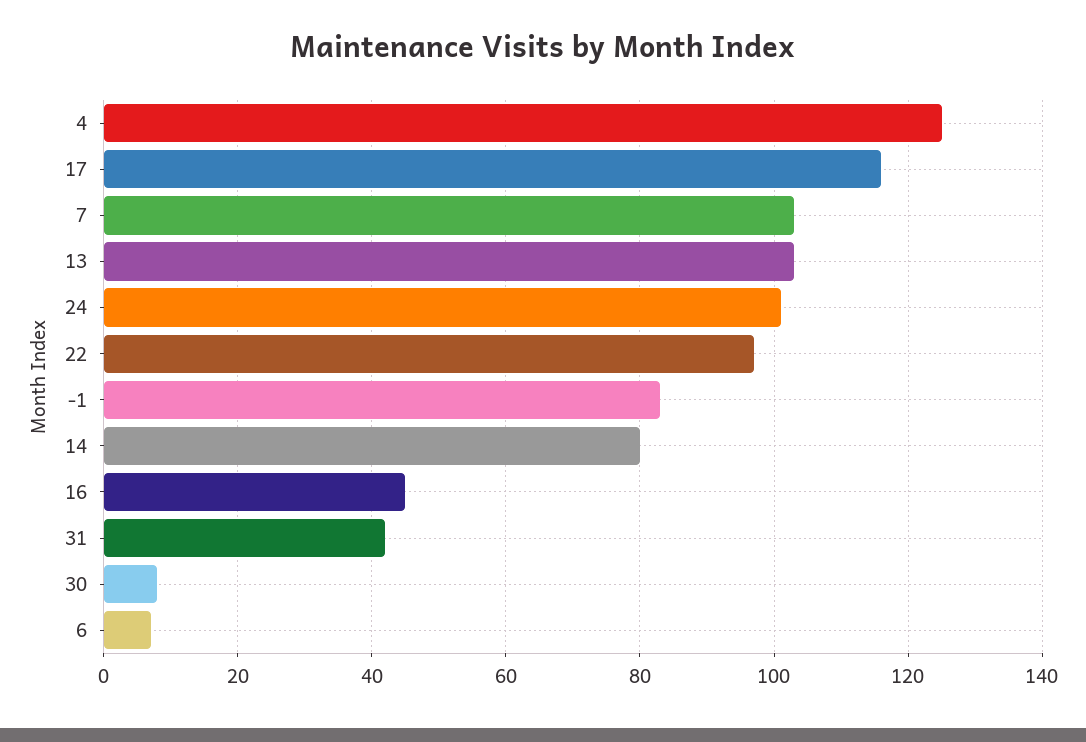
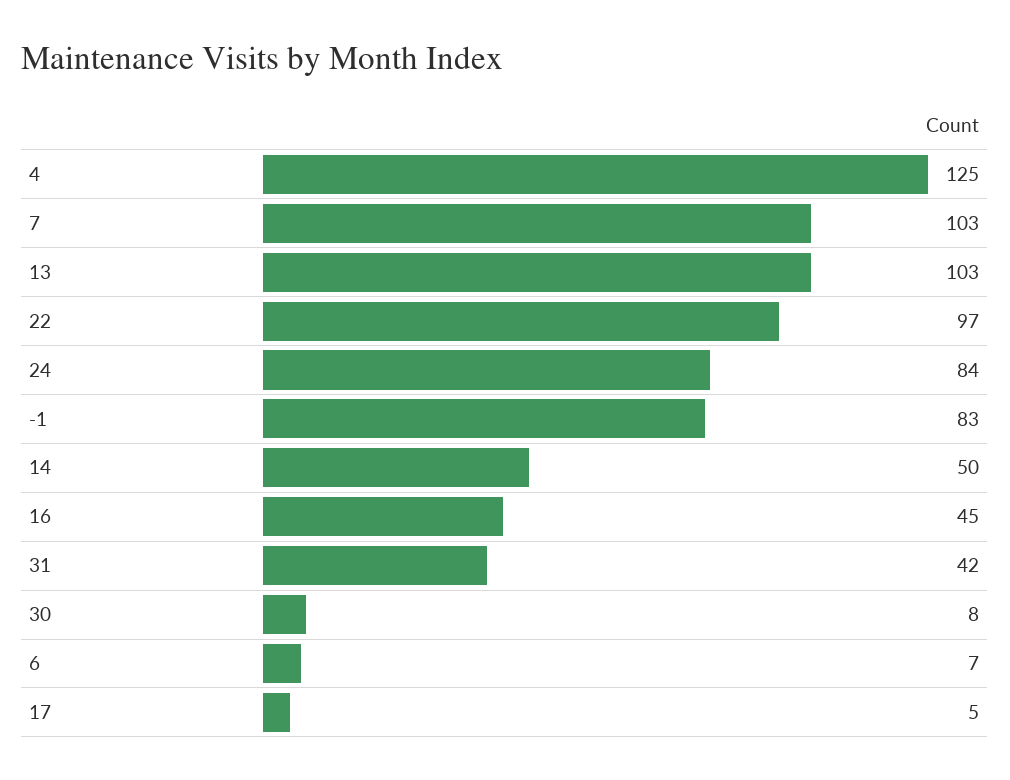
  {
    "4": 125,
-   "17": 115,
+   "17": 5,
    "7": 103,
    "13": 103,
-   "24": 100,
+   "24": 84,
    "22": 97,
    "-1": 83,
-   "14": 80,
+   "14": 50,
    "16": 45,
    "31": 42,
    "30": 8,
    "6": 7
  }

